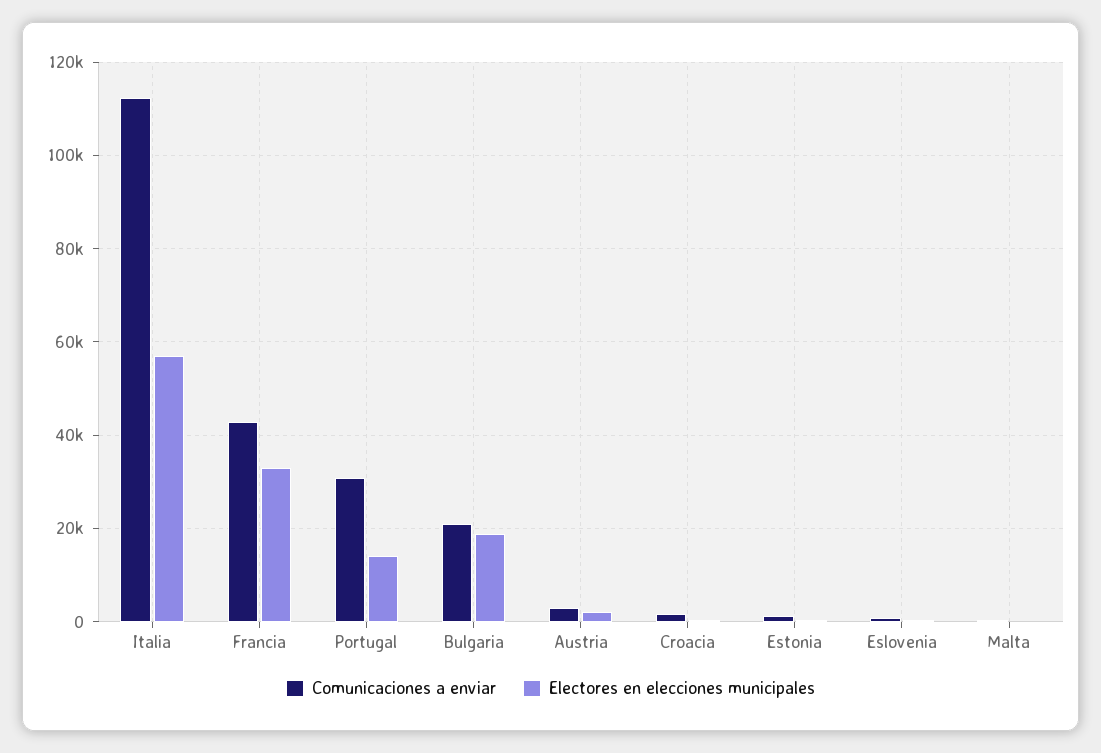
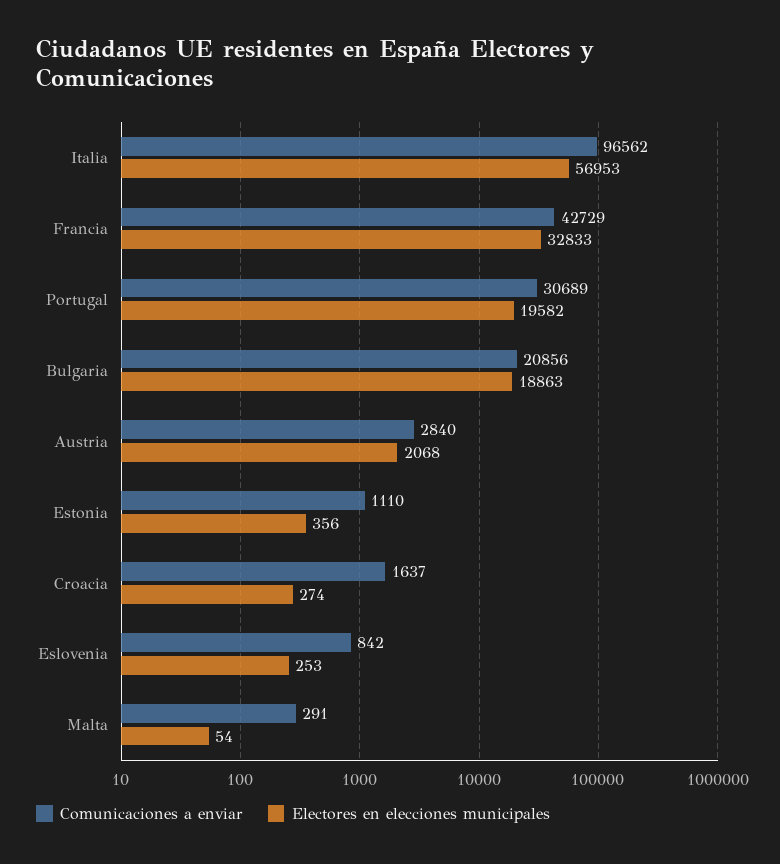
  {
    "Comunicaciones a enviar": {
-     "Italia": 112000,
+     "Italia": 96562,
      "Francia": 42729,
      "Portugal": 30689,
      "Bulgaria": 20856,
      "Austria": 2840,
      "Croacia": 1637,
      "Estonia": 1110,
      "Eslovenia": 842,
      "Malta": 291
    },
    "Electores en elecciones municipales": {
      "Italia": 56953,
      "Francia": 32833,
-     "Portugal": 14000,
+     "Portugal": 19582,
      "Bulgaria": 18863,
      "Austria": 2068,
      "Croacia": 274,
      "Estonia": 356,
      "Eslovenia": 253,
      "Malta": 54
    }
  }

